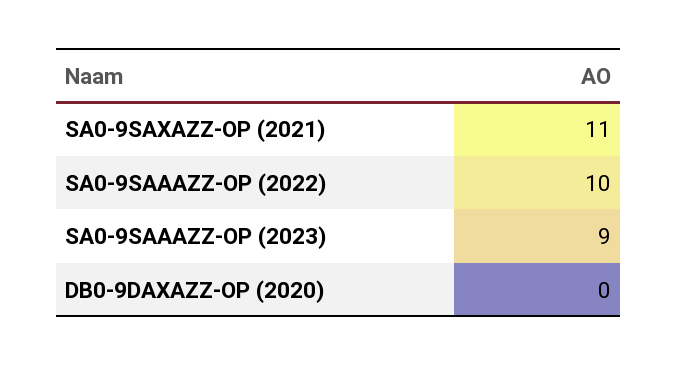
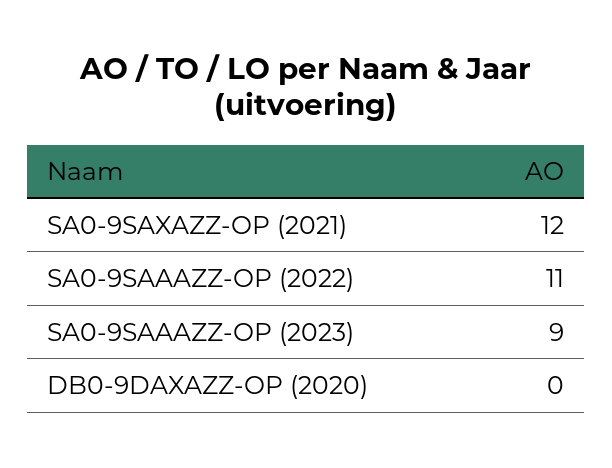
  {
-   "SA0-9SAXAZZ-OP (2021)": 11,
+   "SA0-9SAXAZZ-OP (2021)": 12,
-   "SA0-9SAAAZZ-OP (2022)": 10,
+   "SA0-9SAAAZZ-OP (2022)": 11,
    "SA0-9SAAAZZ-OP (2023)": 9,
    "DB0-9DAXAZZ-OP (2020)": 0
  }

